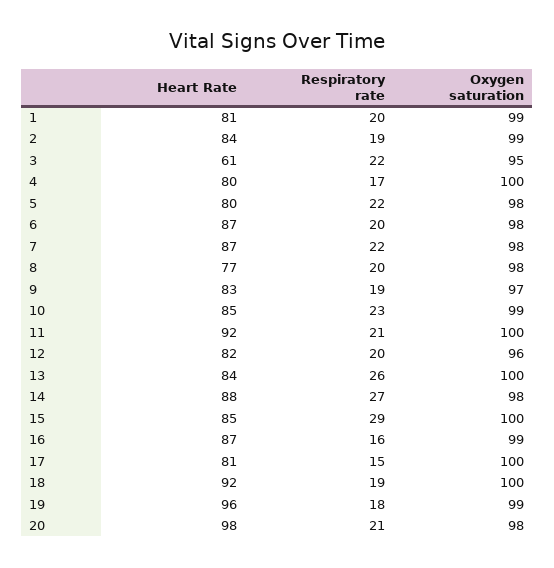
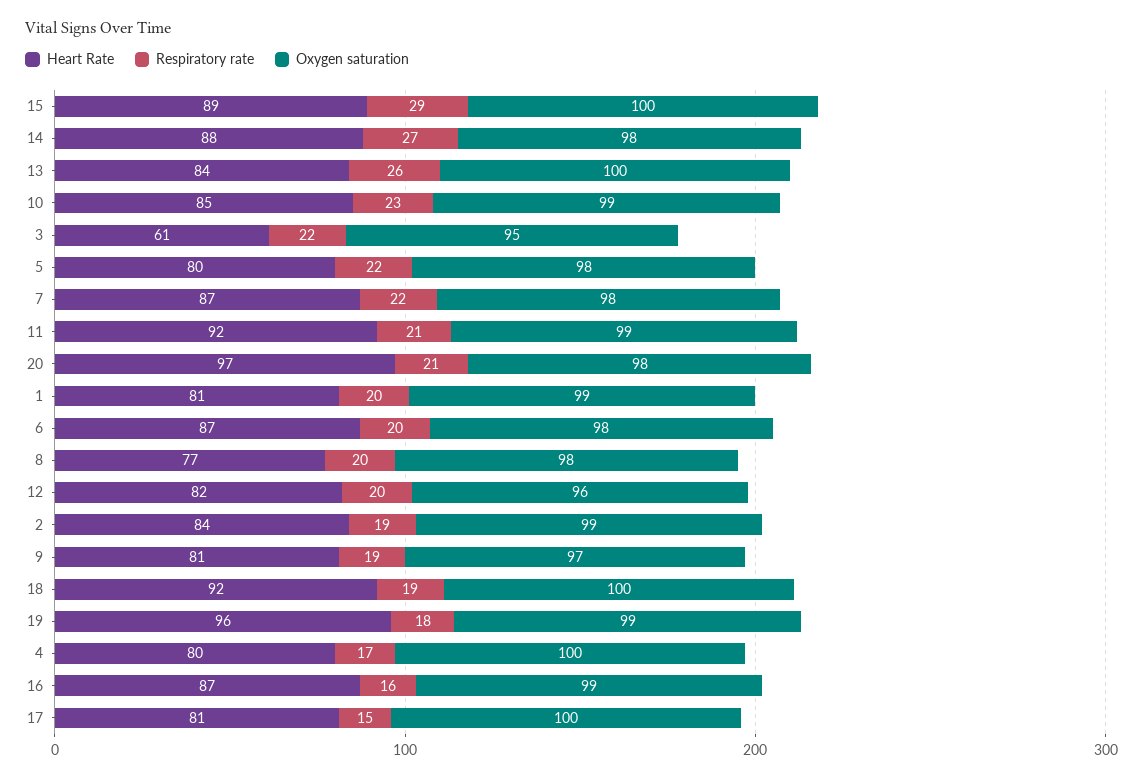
  {
    "Heart Rate": {
      "1": 81,
      "2": 84,
      "3": 61,
      "4": 80,
      "5": 80,
      "6": 87,
      "7": 87,
      "8": 77,
-     "9": 83,
+     "9": 81,
      "10": 85,
      "11": 92,
      "12": 82,
      "13": 84,
      "14": 88,
-     "15": 85,
+     "15": 89,
      "16": 87,
      "17": 81,
      "18": 92,
      "19": 96,
-     "20": 98
+     "20": 97
    },
    "Respiratory rate": {
      "1": 20,
      "2": 19,
      "3": 22,
      "4": 17,
      "5": 22,
      "6": 20,
      "7": 22,
      "8": 20,
      "9": 19,
      "10": 23,
      "11": 21,
      "12": 20,
      "13": 26,
      "14": 27,
      "15": 29,
      "16": 16,
      "17": 15,
      "18": 19,
      "19": 18,
      "20": 21
    },
    "Oxygen saturation": {
      "1": 99,
      "2": 99,
      "3": 95,
      "4": 100,
      "5": 98,
      "6": 98,
      "7": 98,
      "8": 98,
      "9": 97,
      "10": 99,
-     "11": 100,
+     "11": 99,
      "12": 96,
      "13": 100,
      "14": 98,
      "15": 100,
      "16": 99,
      "17": 100,
      "18": 100,
      "19": 99,
      "20": 98
    }
  }

